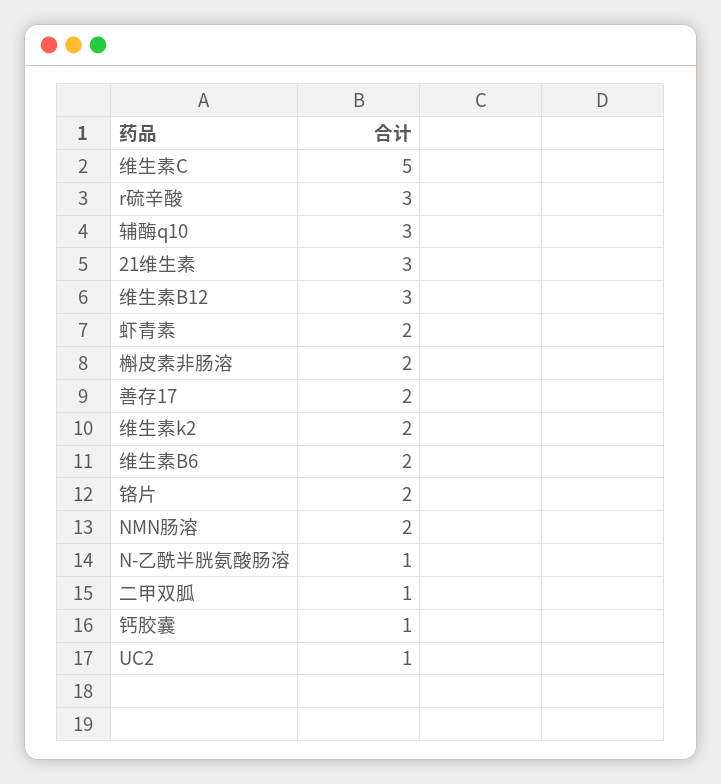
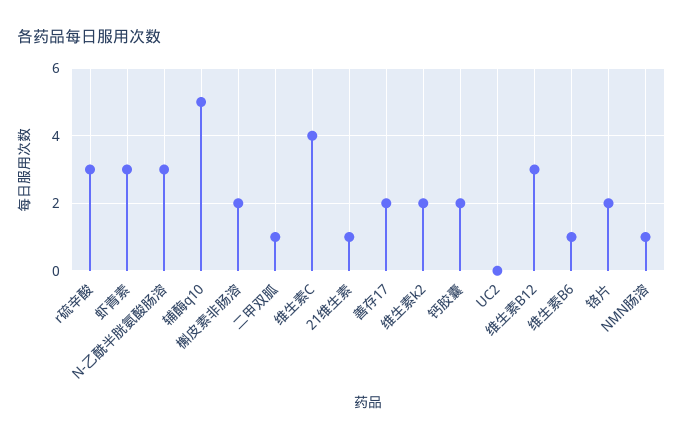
  {
-   "维生素C": 5,
+   "维生素C": 4,
    "r硫辛酸": 3,
-   "辅酶q10": 3,
+   "辅酶q10": 5,
-   "21维生素": 3,
+   "21维生素": 1,
    "维生素B12": 3,
-   "虾青素": 2,
+   "虾青素": 3,
    "槲皮素非肠溶": 2,
    "善存17": 2,
    "维生素k2": 2,
-   "维生素B6": 2,
+   "维生素B6": 1,
    "铬片": 2,
-   "NMN肠溶": 2,
+   "NMN肠溶": 1,
-   "N-乙酰半胱氨酸肠溶": 1,
+   "N-乙酰半胱氨酸肠溶": 3,
    "二甲双胍": 1,
-   "钙胶囊": 1,
+   "钙胶囊": 2,
-   "UC2": 1
+   "UC2": 0
  }

